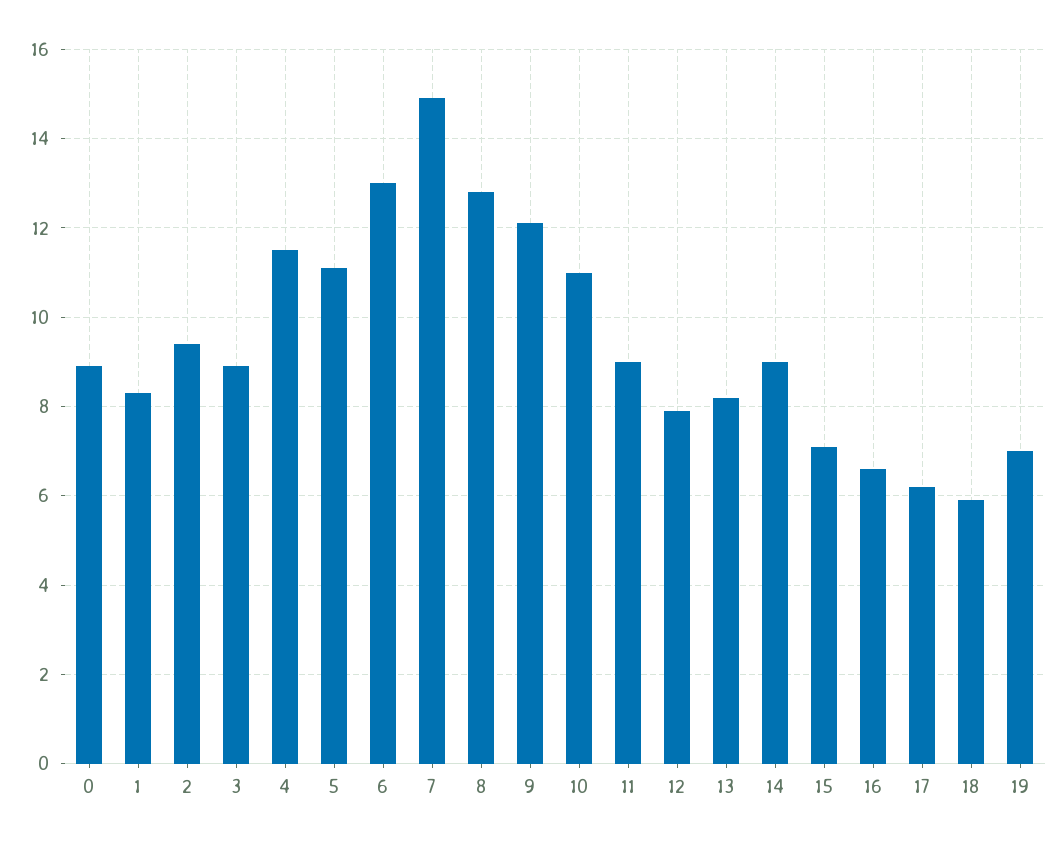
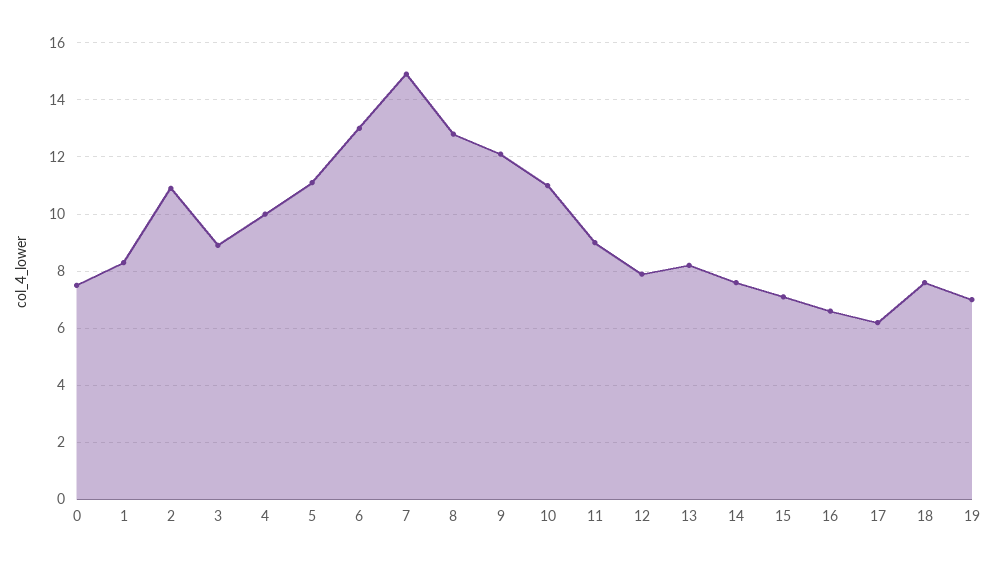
  {
-   "0": 9,
+   "0": 7.5,
    "1": 8.5,
-   "2": 9.5,
+   "2": 11,
    "3": 9,
-   "4": 11.5,
+   "4": 10,
    "5": 11,
    "6": 13,
    "7": 15,
    "8": 13,
    "9": 12,
    "10": 11,
    "11": 9,
    "12": 8,
    "13": 8,
-   "14": 9,
+   "14": 7.5,
    "15": 7,
    "16": 6.5,
    "17": 6,
-   "18": 6,
+   "18": 7.5,
    "19": 7
  }

